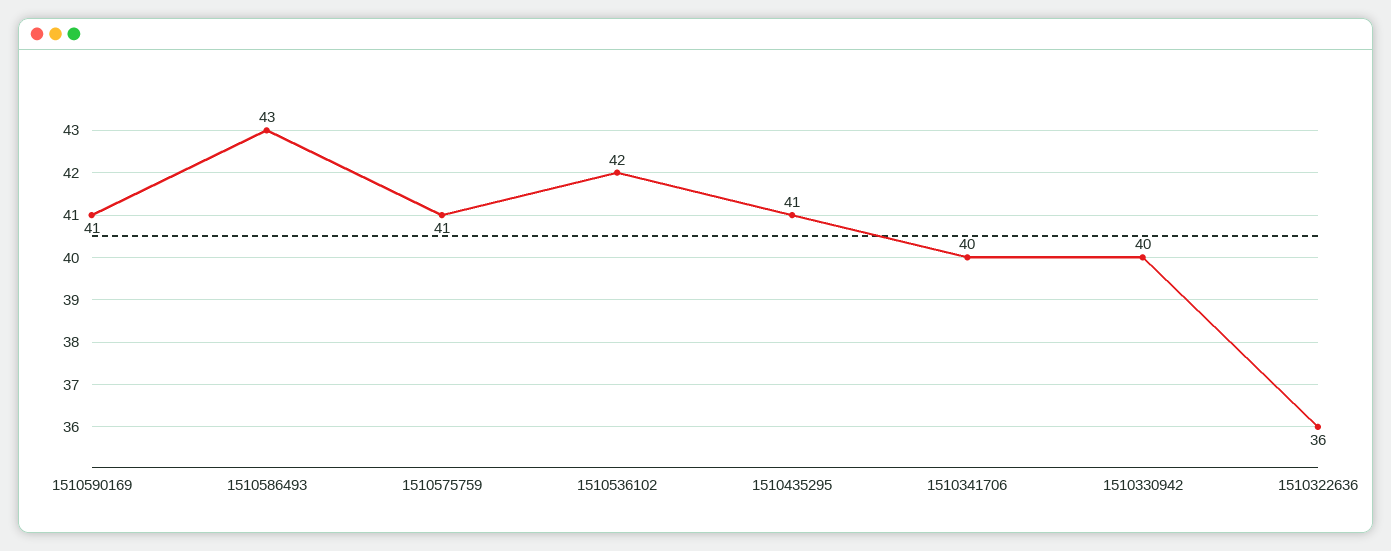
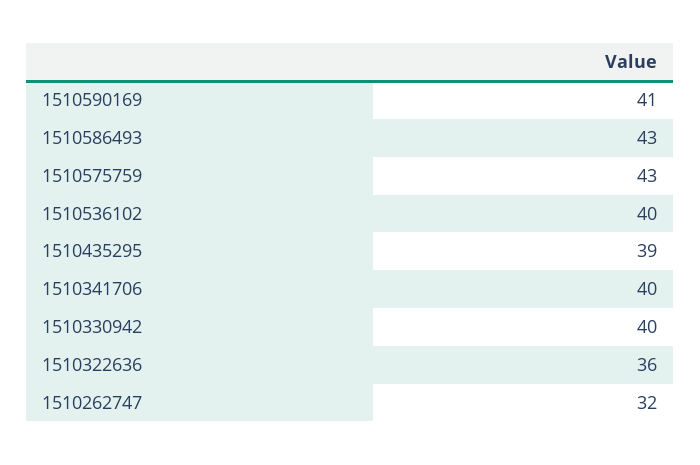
  {
    "1510590169": 41,
    "1510586493": 43,
-   "1510575759": 41,
+   "1510575759": 43,
-   "1510536102": 42,
+   "1510536102": 40,
-   "1510435295": 41,
+   "1510435295": 39,
    "1510341706": 40,
    "1510330942": 40,
-   "1510322636": 36
+   "1510322636": 36,
+   "1510262747": 32
  }

